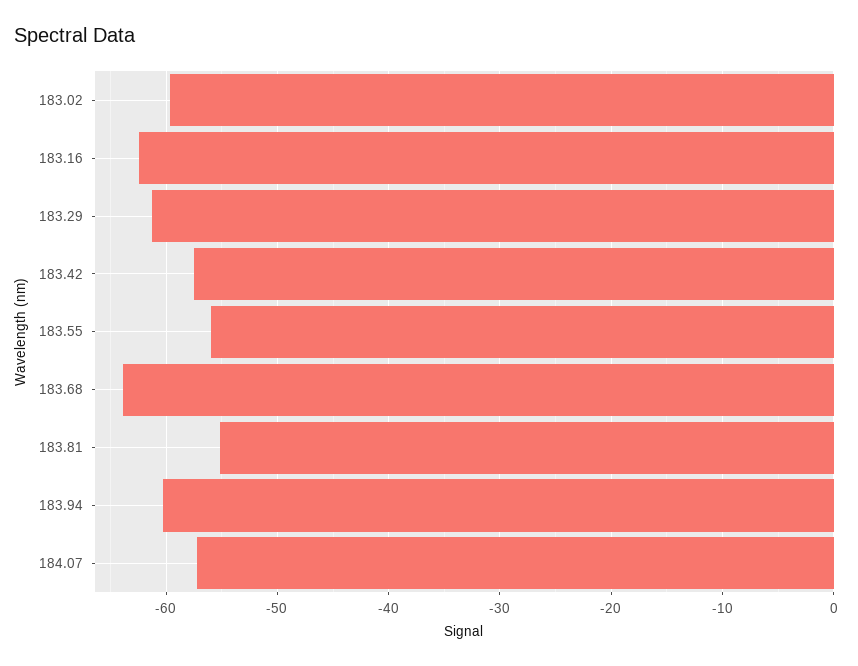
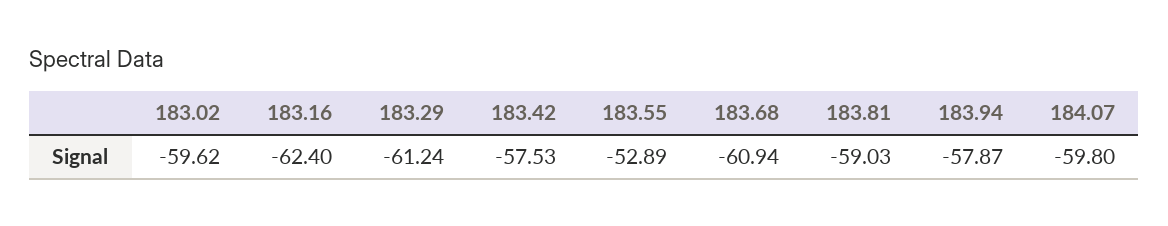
  {
    "183.02": -59.62,
    "183.16": -62.4,
    "183.29": -61.24,
    "183.42": -57.53,
-   "183.55": -56,
+   "183.55": -52.89,
-   "183.68": -64,
+   "183.68": -60.94,
-   "183.81": -55,
+   "183.81": -59.03,
-   "183.94": -60,
+   "183.94": -57.87,
-   "184.07": -57
+   "184.07": -59.8
  }

